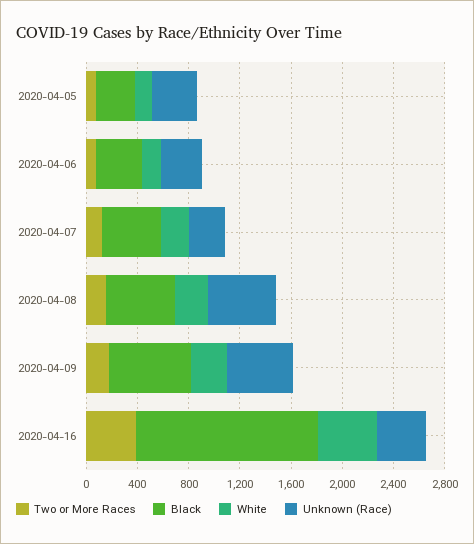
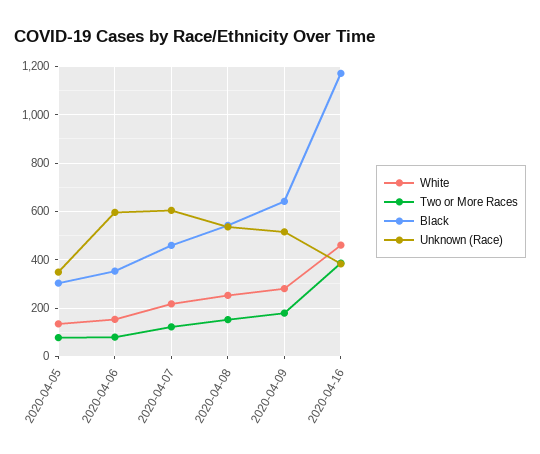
  {
    "Two or More Races": {
      "2020-04-05": 75,
      "2020-04-06": 75,
      "2020-04-07": 125,
      "2020-04-08": 150,
      "2020-04-09": 175,
      "2020-04-16": 375
    },
    "Black": {
      "2020-04-05": 300,
      "2020-04-06": 350,
      "2020-04-07": 450,
      "2020-04-08": 550,
      "2020-04-09": 650,
-     "2020-04-16": 1400
+     "2020-04-16": 1175
    },
    "White": {
      "2020-04-05": 125,
      "2020-04-06": 150,
      "2020-04-07": 225,
      "2020-04-08": 250,
      "2020-04-09": 275,
      "2020-04-16": 450
    },
    "Unknown (Race)": {
      "2020-04-05": 350,
-     "2020-04-06": 300,
+     "2020-04-06": 600,
-     "2020-04-07": 300,
+     "2020-04-07": 600,
      "2020-04-08": 525,
      "2020-04-09": 525,
      "2020-04-16": 375
    }
  }

